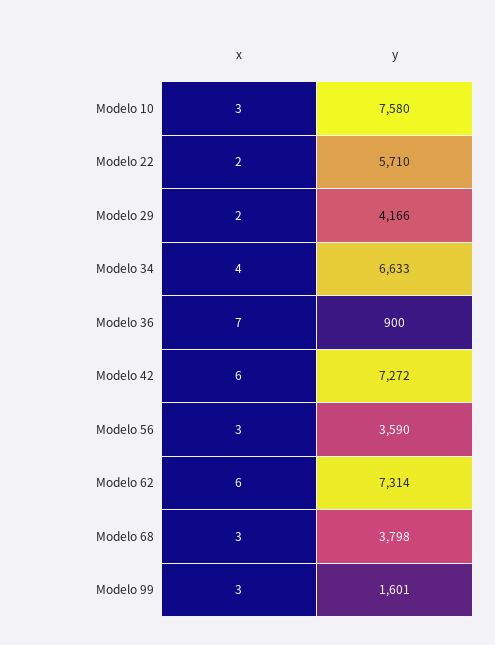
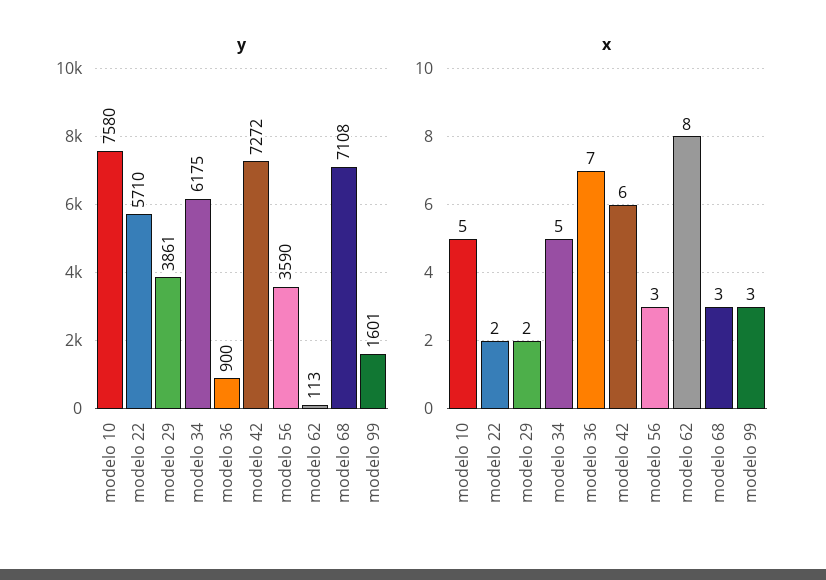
  {
    "x": {
-     "Modelo 10": 3,
+     "Modelo 10": 5,
      "Modelo 22": 2,
      "Modelo 29": 2,
-     "Modelo 34": 4,
+     "Modelo 34": 5,
      "Modelo 36": 7,
      "Modelo 42": 6,
      "Modelo 56": 3,
-     "Modelo 62": 6,
+     "Modelo 62": 8,
      "Modelo 68": 3,
      "Modelo 99": 3
    },
    "y": {
      "Modelo 10": 7580,
      "Modelo 22": 5710,
-     "Modelo 29": 4166,
+     "Modelo 29": 3861,
-     "Modelo 34": 6633,
+     "Modelo 34": 6175,
      "Modelo 36": 900,
      "Modelo 42": 7272,
      "Modelo 56": 3590,
-     "Modelo 62": 7314,
+     "Modelo 62": 113,
-     "Modelo 68": 3798,
+     "Modelo 68": 7108,
      "Modelo 99": 1601
    }
  }

